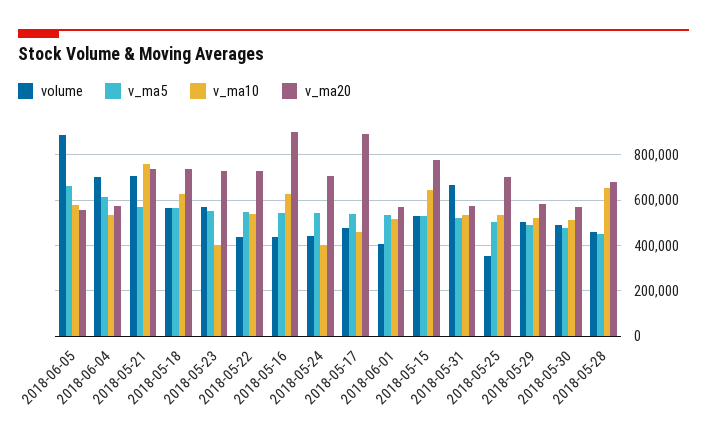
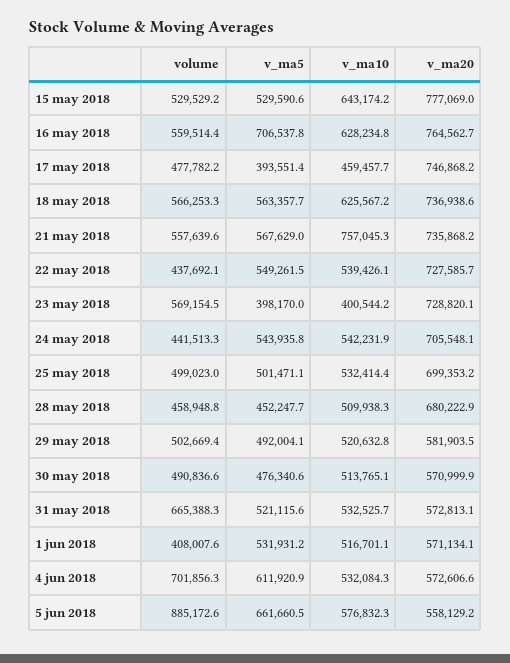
  {
    "volume": {
      "2018-06-05": 885172.6,
      "2018-06-04": 701856.3,
-     "2018-05-21": 700000,
+     "2018-05-21": 557639.6,
      "2018-05-18": 566253.3,
      "2018-05-23": 569154.5,
      "2018-05-22": 437692.1,
-     "2018-05-16": 450000,
+     "2018-05-16": 559514.4,
      "2018-05-24": 441513.3,
      "2018-05-17": 477782.2,
      "2018-06-01": 408007.6,
      "2018-05-15": 529529.2,
      "2018-05-31": 665388.3,
-     "2018-05-25": 350000,
+     "2018-05-25": 499023,
      "2018-05-29": 502669.4,
      "2018-05-30": 490836.6,
      "2018-05-28": 458948.8
    },
    "v_ma5": {
      "2018-06-05": 661660.5,
      "2018-06-04": 611920.9,
      "2018-05-21": 567629,
      "2018-05-18": 563357.7,
-     "2018-05-23": 550000,
+     "2018-05-23": 398170,
      "2018-05-22": 549261.5,
-     "2018-05-16": 550000,
+     "2018-05-16": 706537.8,
      "2018-05-24": 543935.8,
-     "2018-05-17": 550000,
+     "2018-05-17": 393551.4,
      "2018-06-01": 531931.2,
      "2018-05-15": 529590.6,
      "2018-05-31": 521115.6,
      "2018-05-25": 501471.1,
      "2018-05-29": 492004.1,
      "2018-05-30": 476340.6,
      "2018-05-28": 452247.7
    },
    "v_ma10": {
      "2018-06-05": 576832.3,
      "2018-06-04": 532084.3,
      "2018-05-21": 757045.3,
      "2018-05-18": 625567.2,
      "2018-05-23": 400544.2,
      "2018-05-22": 539426.1,
      "2018-05-16": 628234.8,
-     "2018-05-24": 400000,
+     "2018-05-24": 542231.9,
      "2018-05-17": 459457.7,
      "2018-06-01": 516701.1,
      "2018-05-15": 643174.2,
      "2018-05-31": 532525.7,
      "2018-05-25": 532414.4,
      "2018-05-29": 520632.8,
      "2018-05-30": 513765.1,
-     "2018-05-28": 650000
+     "2018-05-28": 509938.3
    },
    "v_ma20": {
      "2018-06-05": 558129.2,
      "2018-06-04": 572606.6,
      "2018-05-21": 735868.2,
      "2018-05-18": 736938.6,
      "2018-05-23": 728820.1,
      "2018-05-22": 727585.7,
-     "2018-05-16": 900000,
+     "2018-05-16": 764562.7,
      "2018-05-24": 705548.1,
-     "2018-05-17": 900000,
+     "2018-05-17": 746868.2,
      "2018-06-01": 571134.1,
      "2018-05-15": 777069,
      "2018-05-31": 572813.1,
      "2018-05-25": 699353.2,
      "2018-05-29": 581903.5,
      "2018-05-30": 570999.9,
      "2018-05-28": 680222.9
    }
  }

